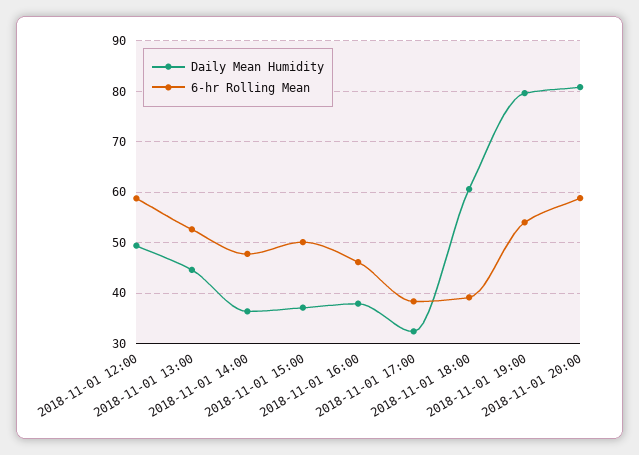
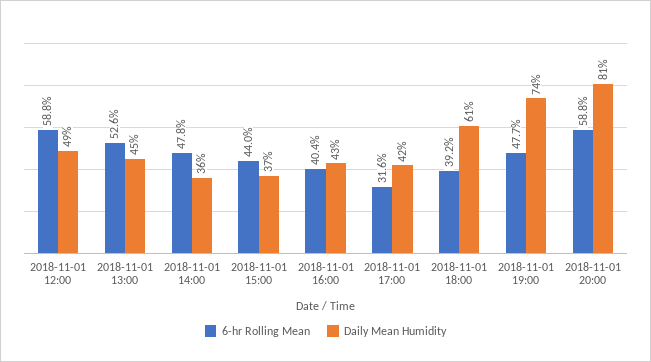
  {
    "Daily Mean Humidity": {
      "2018-11-01 12:00": 49,
      "2018-11-01 13:00": 45,
      "2018-11-01 14:00": 36,
      "2018-11-01 15:00": 37,
-     "2018-11-01 16:00": 38,
+     "2018-11-01 16:00": 43,
-     "2018-11-01 17:00": 32,
+     "2018-11-01 17:00": 42,
      "2018-11-01 18:00": 61,
-     "2018-11-01 19:00": 80,
+     "2018-11-01 19:00": 74,
      "2018-11-01 20:00": 81
    },
    "6-hr Rolling Mean": {
      "2018-11-01 12:00": 58.8,
      "2018-11-01 13:00": 52.6,
      "2018-11-01 14:00": 47.8,
-     "2018-11-01 15:00": 50,
+     "2018-11-01 15:00": 44,
-     "2018-11-01 16:00": 46,
+     "2018-11-01 16:00": 40.4,
-     "2018-11-01 17:00": 38,
+     "2018-11-01 17:00": 31.6,
      "2018-11-01 18:00": 39.2,
-     "2018-11-01 19:00": 54,
+     "2018-11-01 19:00": 47.7,
      "2018-11-01 20:00": 58.8
    }
  }

